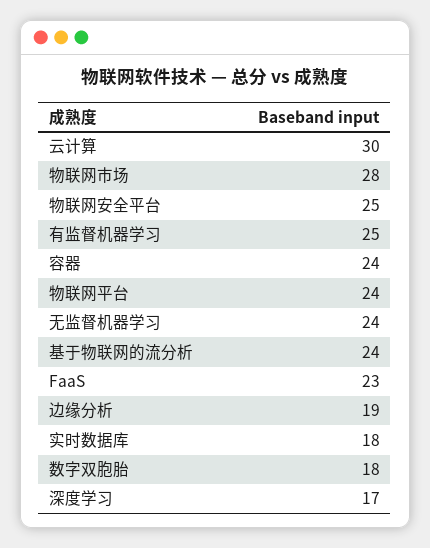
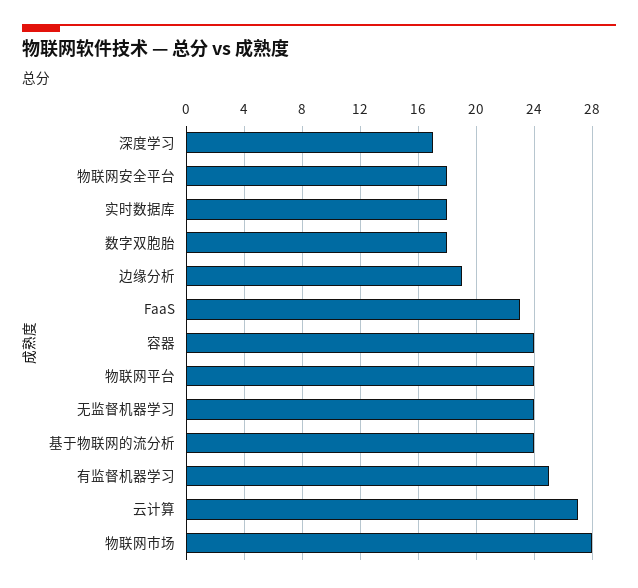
  {
-   "云计算": 30,
+   "云计算": 27,
    "物联网市场": 28,
-   "物联网安全平台": 25,
+   "物联网安全平台": 18,
    "有监督机器学习": 25,
    "容器": 24,
    "物联网平台": 24,
    "无监督机器学习": 24,
    "基于物联网的流分析": 24,
    "FaaS": 23,
    "边缘分析": 19,
    "实时数据库": 18,
    "数字双胞胎": 18,
    "深度学习": 17
  }

